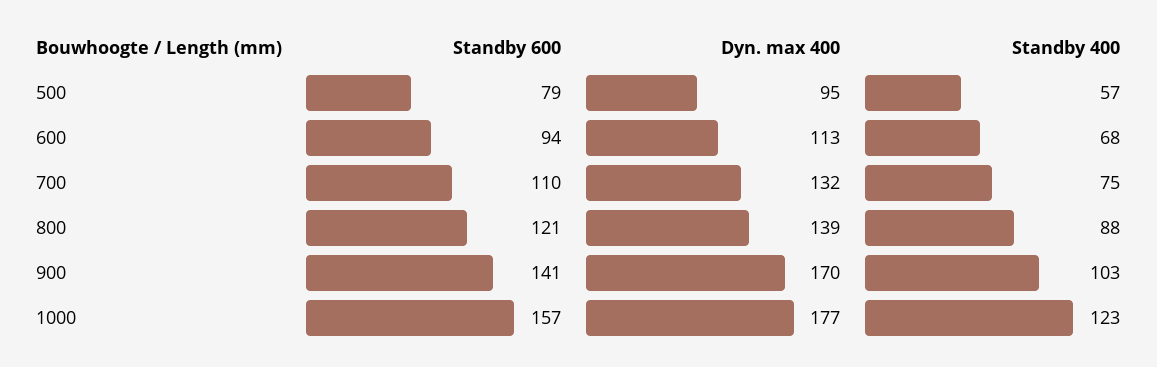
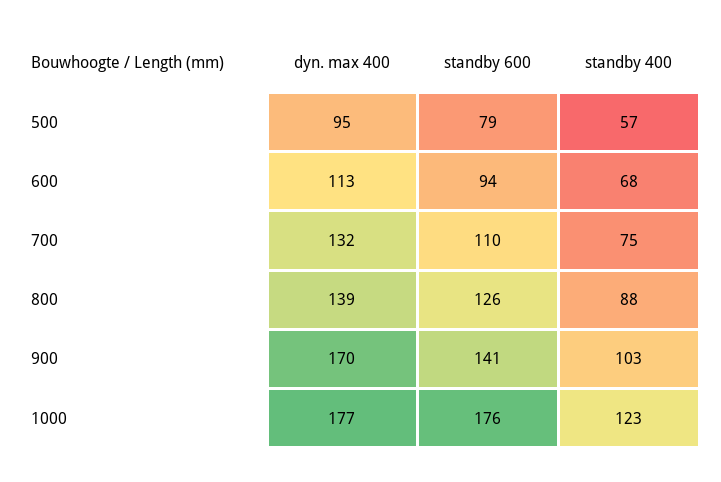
  {
    "Standby 600": {
      "500": 79,
      "600": 94,
      "700": 110,
-     "800": 121,
+     "800": 126,
      "900": 141,
-     "1000": 157
+     "1000": 176
    },
    "Dyn. max 400": {
      "500": 95,
      "600": 113,
      "700": 132,
      "800": 139,
      "900": 170,
      "1000": 177
    },
    "Standby 400": {
      "500": 57,
      "600": 68,
      "700": 75,
      "800": 88,
      "900": 103,
      "1000": 123
    }
  }

